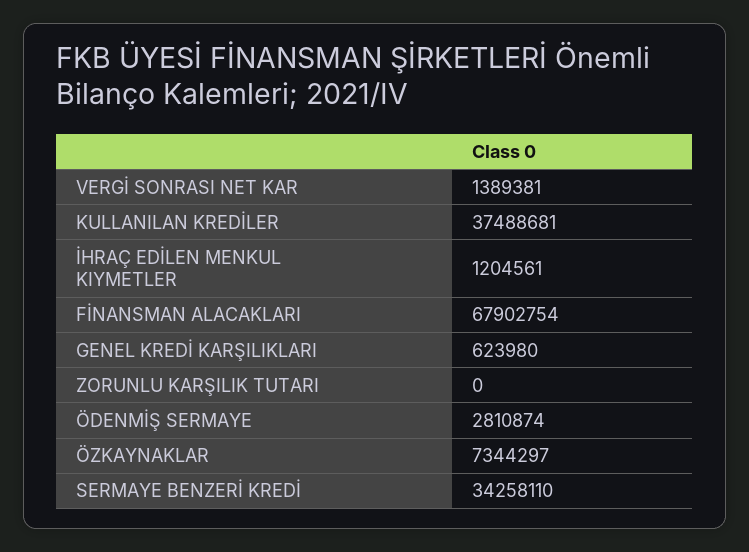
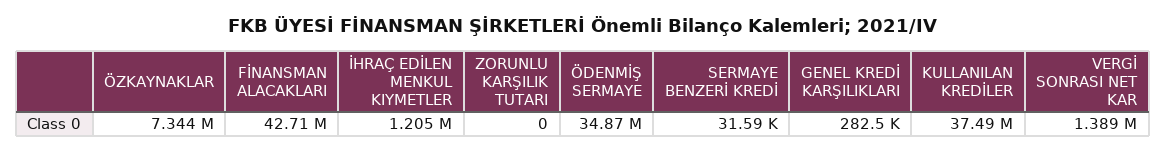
  {
    "VERGİ SONRASI NET KAR": 1389381,
    "KULLANILAN KREDİLER": 37488681,
    "İHRAÇ EDİLEN MENKUL KIYMETLER": 1204561,
-   "FİNANSMAN ALACAKLARI": 67902754,
+   "FİNANSMAN ALACAKLARI": 42710000,
-   "GENEL KREDİ KARŞILIKLARI": 623980,
+   "GENEL KREDİ KARŞILIKLARI": 282500,
    "ZORUNLU KARŞILIK TUTARI": 0,
-   "ÖDENMİŞ SERMAYE": 2810874,
+   "ÖDENMİŞ SERMAYE": 34870000,
    "ÖZKAYNAKLAR": 7344297,
-   "SERMAYE BENZERİ KREDİ": 34258110
+   "SERMAYE BENZERİ KREDİ": 31590
  }

